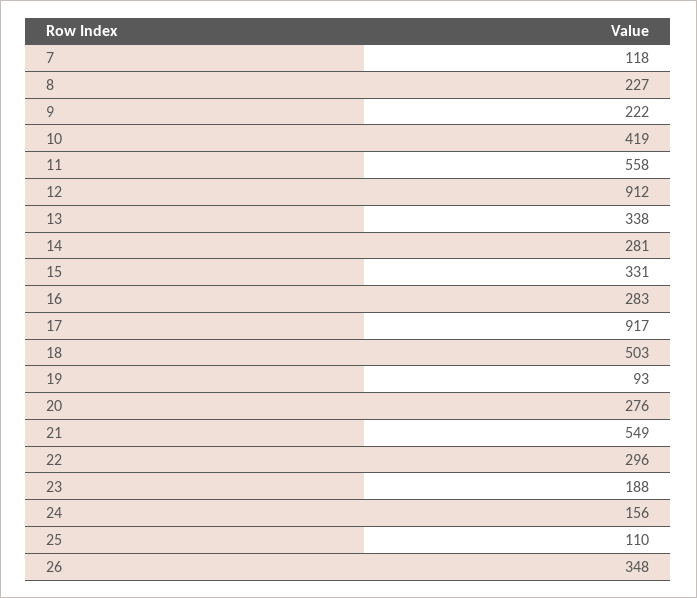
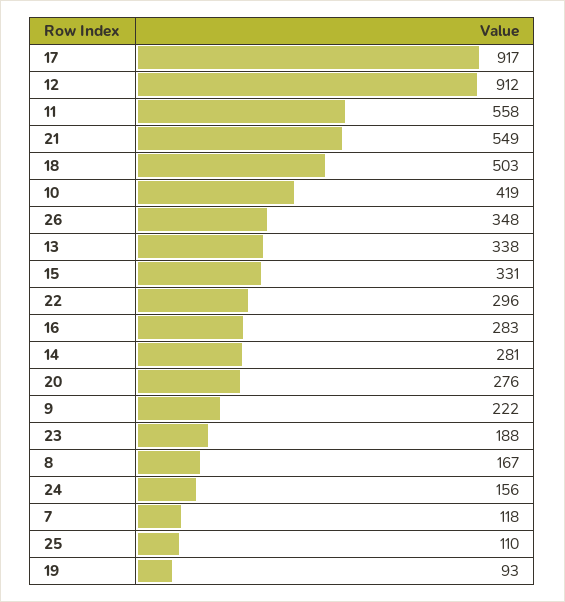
  {
    "7": 118,
-   "8": 227,
+   "8": 167,
    "9": 222,
    "10": 419,
    "11": 558,
    "12": 912,
    "13": 338,
    "14": 281,
    "15": 331,
    "16": 283,
    "17": 917,
    "18": 503,
    "19": 93,
    "20": 276,
    "21": 549,
    "22": 296,
    "23": 188,
    "24": 156,
    "25": 110,
    "26": 348
  }

